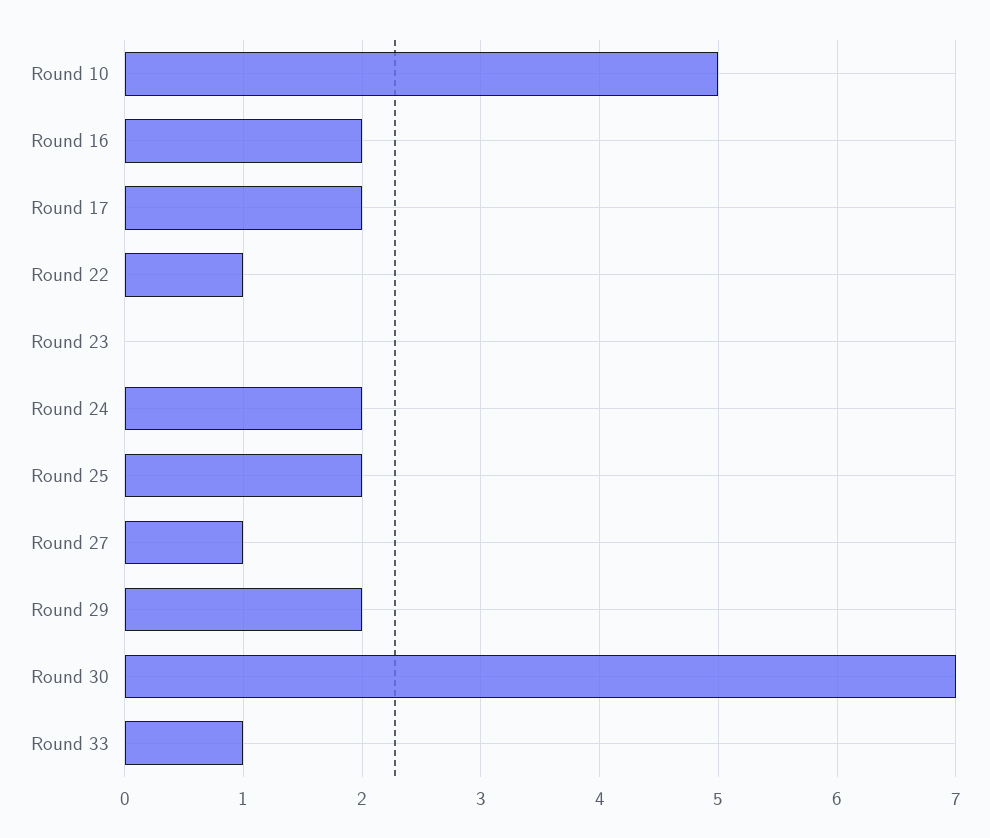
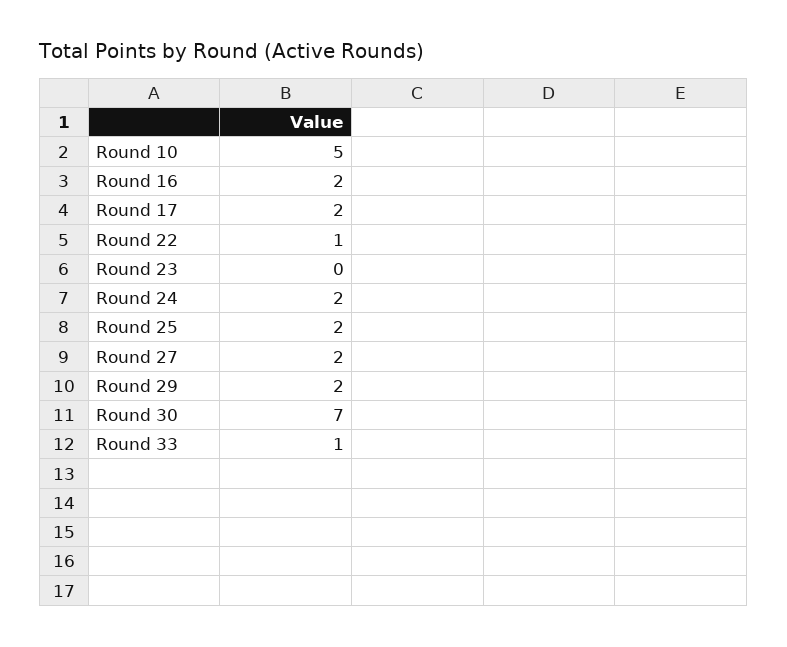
  {
    "Round 10": 5,
    "Round 16": 2,
    "Round 17": 2,
    "Round 22": 1,
    "Round 23": 0,
    "Round 24": 2,
    "Round 25": 2,
-   "Round 27": 1,
+   "Round 27": 2,
    "Round 29": 2,
    "Round 30": 7,
    "Round 33": 1
  }

